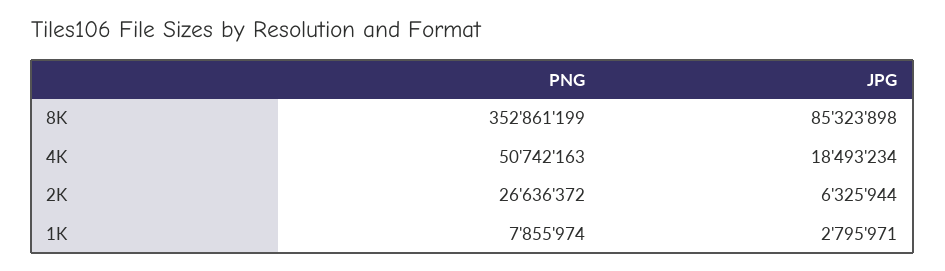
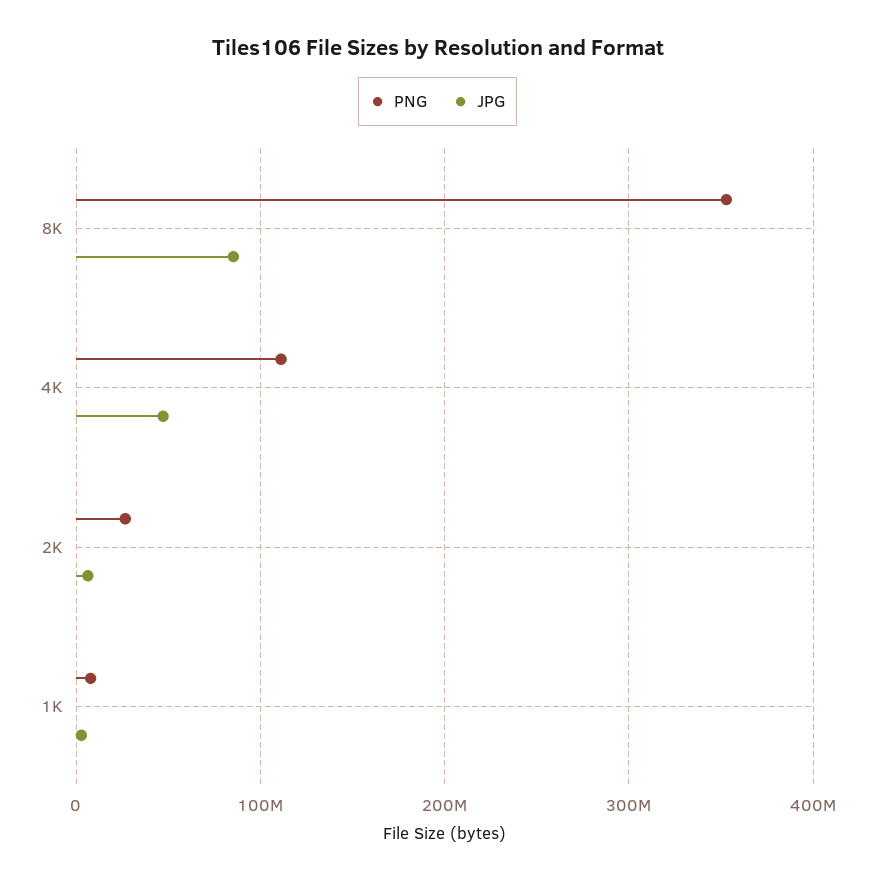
  {
    "PNG": {
      "8K": 352861199,
-     "4K": 50742163,
+     "4K": 110000000,
      "2K": 26636372,
      "1K": 7855974
    },
    "JPG": {
      "8K": 85323898,
-     "4K": 18493234,
+     "4K": 50000000,
      "2K": 6325944,
      "1K": 2795971
    }
  }

